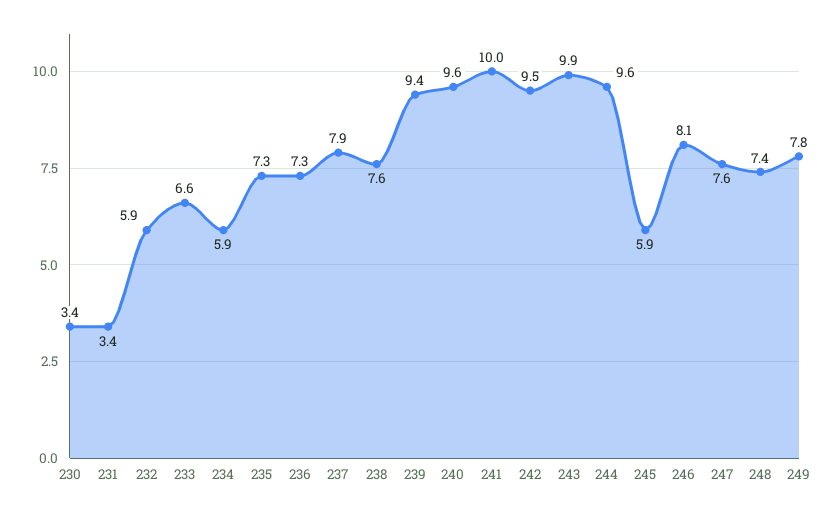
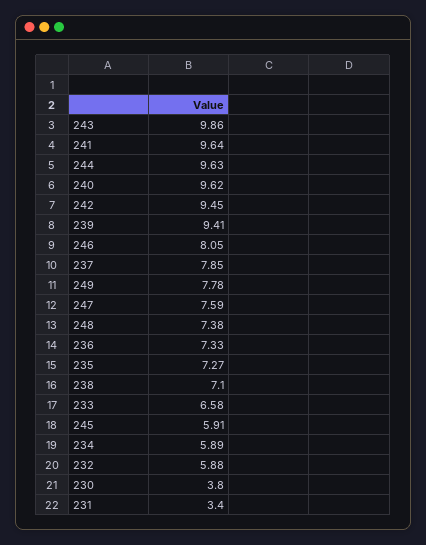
  {
-   "230": 3.4,
+   "230": 3.8,
    "231": 3.4,
    "232": 5.88,
    "233": 6.58,
    "234": 5.89,
    "235": 7.27,
    "236": 7.33,
    "237": 7.85,
-   "238": 7.6,
+   "238": 7.1,
    "239": 9.41,
    "240": 9.62,
-   "241": 10,
+   "241": 9.64,
    "242": 9.45,
    "243": 9.86,
    "244": 9.63,
    "245": 5.91,
    "246": 8.05,
    "247": 7.59,
    "248": 7.38,
    "249": 7.78
  }

